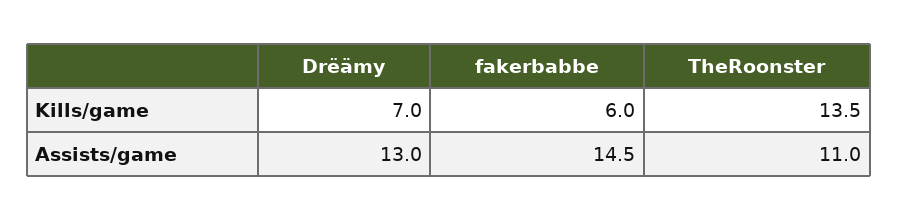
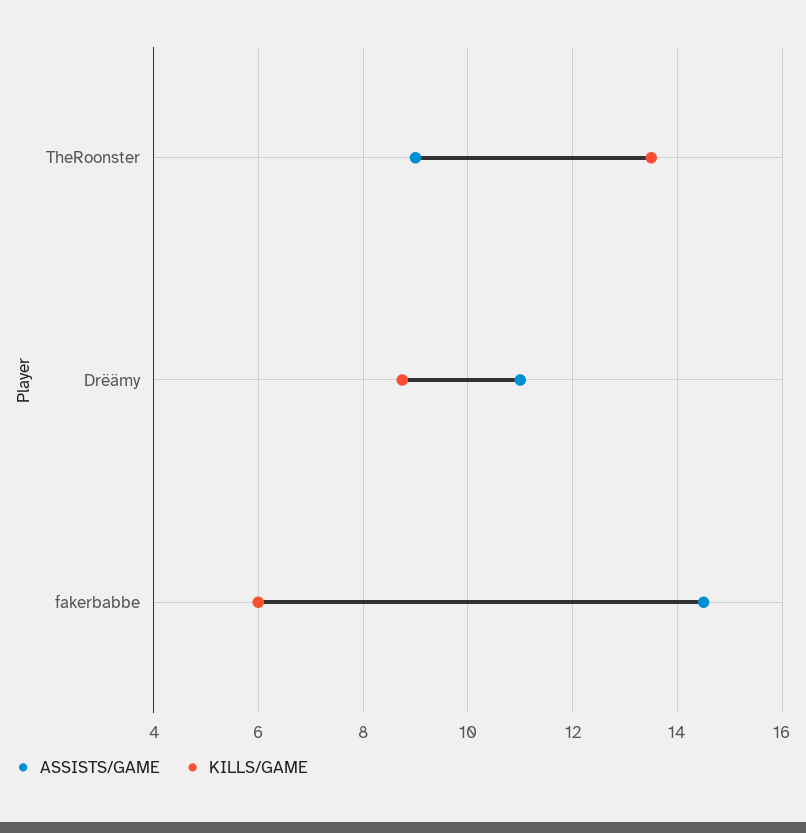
  {
    "Kills/game": {
-     "Drëämy": 7,
+     "Drëämy": 8.8,
      "fakerbabbe": 6,
      "TheRoonster": 13.5
    },
    "Assists/game": {
-     "Drëämy": 13,
+     "Drëämy": 11,
      "fakerbabbe": 14.5,
-     "TheRoonster": 11
+     "TheRoonster": 9
    }
  }

